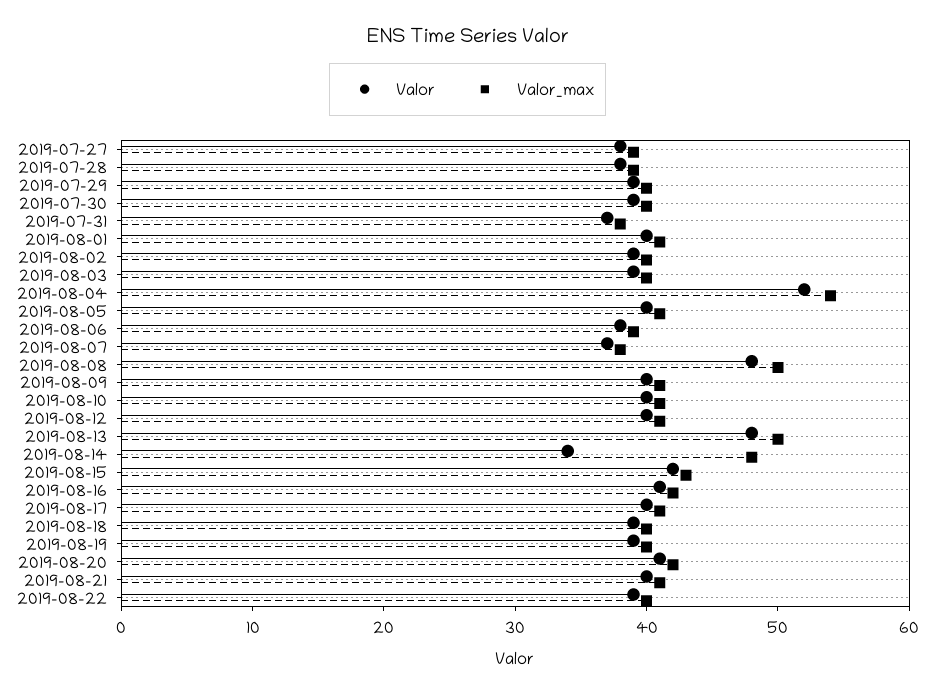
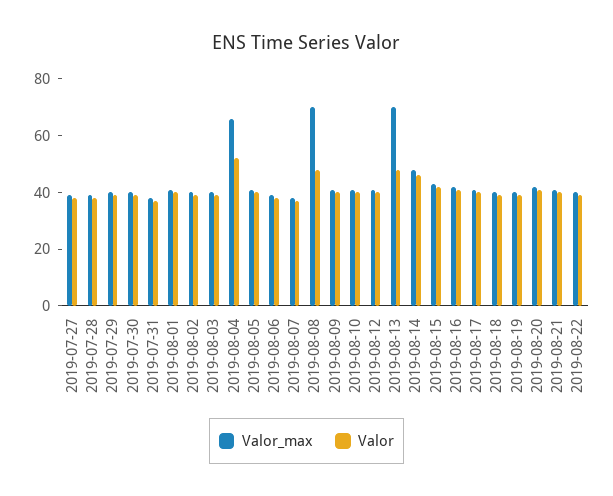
  {
    "Valor": {
      "2019-07-27": 38,
      "2019-07-28": 38,
      "2019-07-29": 39,
      "2019-07-30": 39,
      "2019-07-31": 37,
      "2019-08-01": 40,
      "2019-08-02": 39,
      "2019-08-03": 39,
      "2019-08-04": 52,
      "2019-08-05": 40,
      "2019-08-06": 38,
      "2019-08-07": 37,
      "2019-08-08": 48,
      "2019-08-09": 40,
      "2019-08-10": 40,
      "2019-08-12": 40,
      "2019-08-13": 48,
-     "2019-08-14": 34,
+     "2019-08-14": 45,
      "2019-08-15": 42,
      "2019-08-16": 41,
      "2019-08-17": 40,
      "2019-08-18": 39,
      "2019-08-19": 39,
      "2019-08-20": 41,
      "2019-08-21": 40,
      "2019-08-22": 39
    },
    "Valor_max": {
      "2019-07-27": 39,
      "2019-07-28": 39,
      "2019-07-29": 40,
      "2019-07-30": 40,
      "2019-07-31": 38,
      "2019-08-01": 41,
      "2019-08-02": 40,
      "2019-08-03": 40,
-     "2019-08-04": 54,
+     "2019-08-04": 65,
      "2019-08-05": 41,
      "2019-08-06": 39,
      "2019-08-07": 38,
-     "2019-08-08": 50,
+     "2019-08-08": 70,
      "2019-08-09": 41,
      "2019-08-10": 41,
      "2019-08-12": 41,
-     "2019-08-13": 50,
+     "2019-08-13": 70,
      "2019-08-14": 48,
      "2019-08-15": 43,
      "2019-08-16": 42,
      "2019-08-17": 41,
      "2019-08-18": 40,
      "2019-08-19": 40,
      "2019-08-20": 42,
      "2019-08-21": 41,
      "2019-08-22": 40
    }
  }

